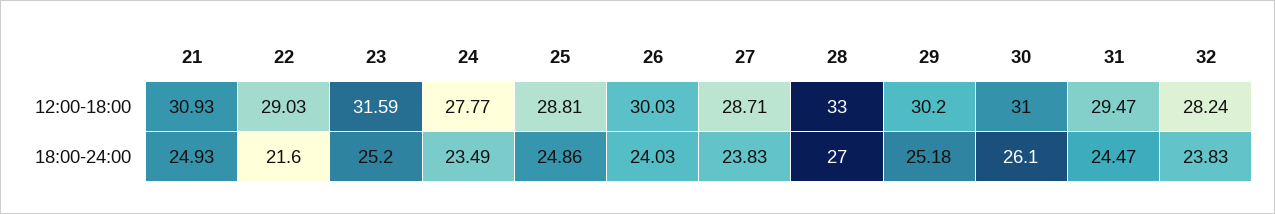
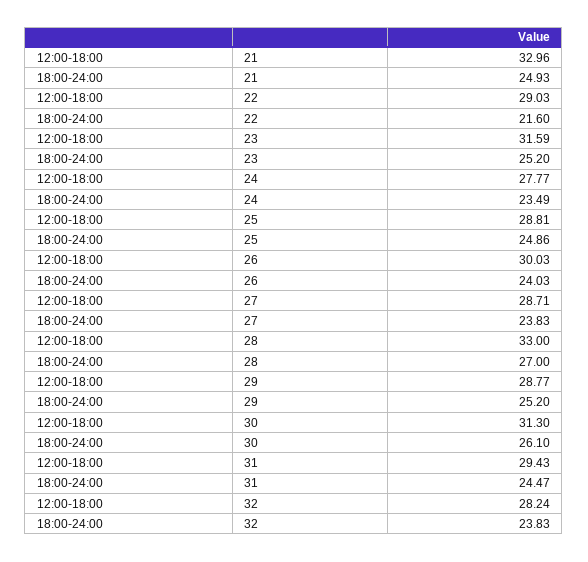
  {
    "21": {
-     "12:00-18:00": 30.93,
+     "12:00-18:00": 32.96,
      "18:00-24:00": 24.93
    },
    "22": {
      "12:00-18:00": 29.03,
      "18:00-24:00": 21.6
    },
    "23": {
      "12:00-18:00": 31.59,
      "18:00-24:00": 25.2
    },
    "24": {
      "12:00-18:00": 27.77,
      "18:00-24:00": 23.49
    },
    "25": {
      "12:00-18:00": 28.81,
      "18:00-24:00": 24.86
    },
    "26": {
      "12:00-18:00": 30.03,
      "18:00-24:00": 24.03
    },
    "27": {
      "12:00-18:00": 28.71,
      "18:00-24:00": 23.83
    },
    "28": {
      "12:00-18:00": 33,
      "18:00-24:00": 27
    },
    "29": {
-     "12:00-18:00": 30.2,
+     "12:00-18:00": 28.77,
-     "18:00-24:00": 25.18
+     "18:00-24:00": 25.2
    },
    "30": {
-     "12:00-18:00": 31,
+     "12:00-18:00": 31.3,
      "18:00-24:00": 26.1
    },
    "31": {
-     "12:00-18:00": 29.47,
+     "12:00-18:00": 29.43,
      "18:00-24:00": 24.47
    },
    "32": {
      "12:00-18:00": 28.24,
      "18:00-24:00": 23.83
    }
  }

